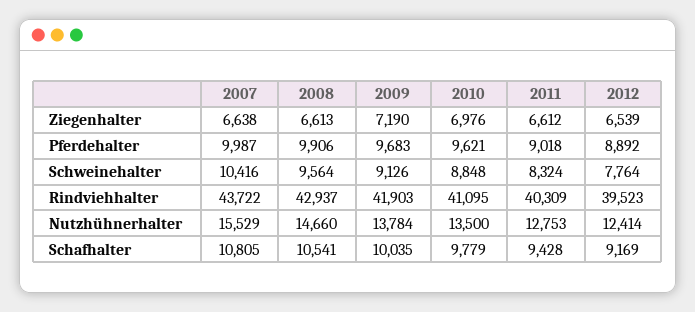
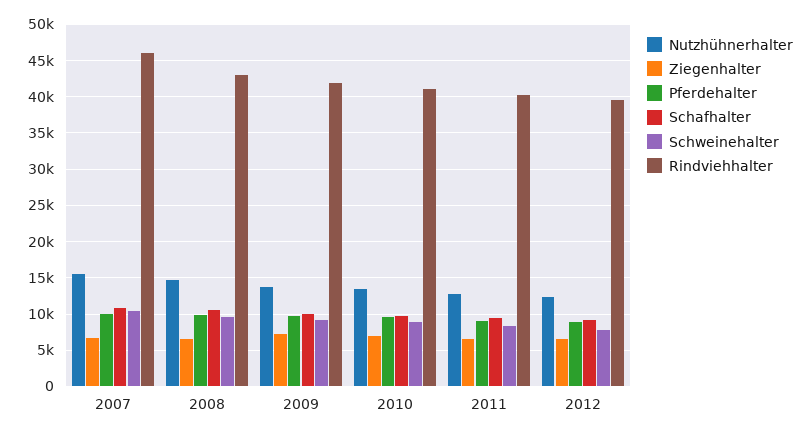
  {
    "Ziegenhalter": {
      "2007": 6638,
      "2008": 6613,
      "2009": 7190,
      "2010": 6976,
      "2011": 6612,
      "2012": 6539
    },
    "Pferdehalter": {
      "2007": 9987,
      "2008": 9906,
      "2009": 9683,
      "2010": 9621,
      "2011": 9018,
      "2012": 8892
    },
    "Schweinehalter": {
      "2007": 10416,
      "2008": 9564,
      "2009": 9126,
      "2010": 8848,
      "2011": 8324,
      "2012": 7764
    },
    "Rindviehhalter": {
-     "2007": 43722,
+     "2007": 46000,
      "2008": 42937,
      "2009": 41903,
      "2010": 41095,
      "2011": 40309,
      "2012": 39523
    },
    "Nutzhühnerhalter": {
      "2007": 15529,
      "2008": 14660,
      "2009": 13784,
      "2010": 13500,
      "2011": 12753,
      "2012": 12414
    },
    "Schafhalter": {
      "2007": 10805,
      "2008": 10541,
      "2009": 10035,
      "2010": 9779,
      "2011": 9428,
      "2012": 9169
    }
  }

